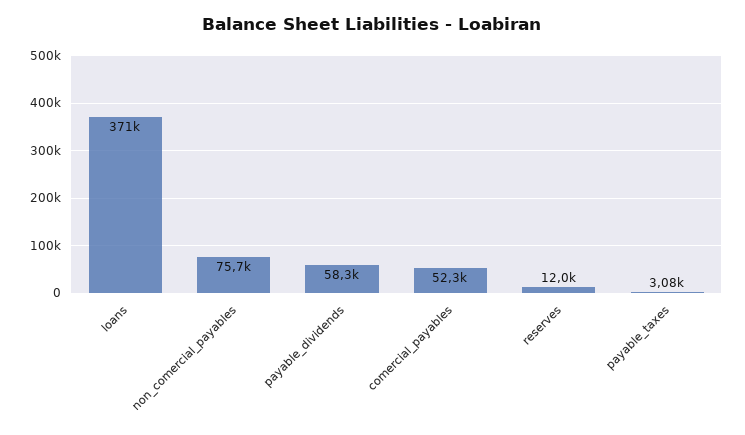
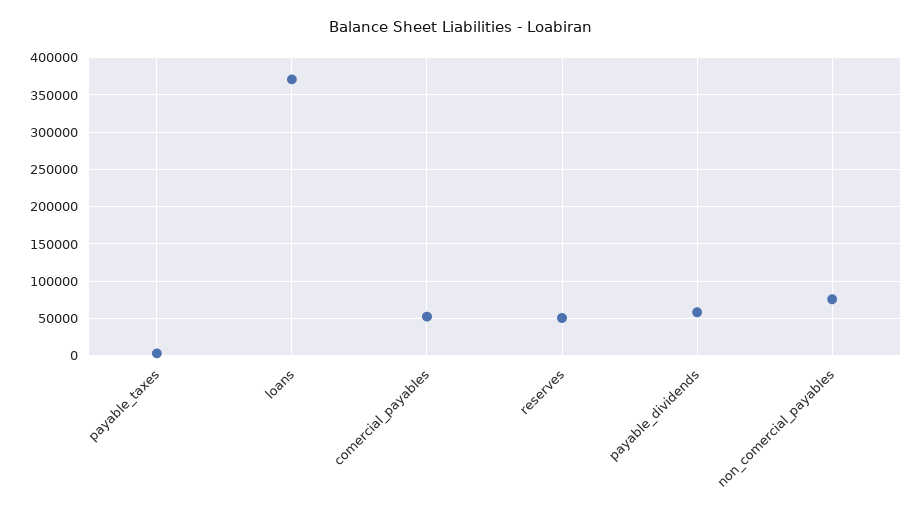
  {
    "loans": 371000,
    "non_comercial_payables": 75700,
    "payable_dividends": 58300,
    "comercial_payables": 52300,
-   "reserves": 12000,
+   "reserves": 50000,
    "payable_taxes": 3080
  }

